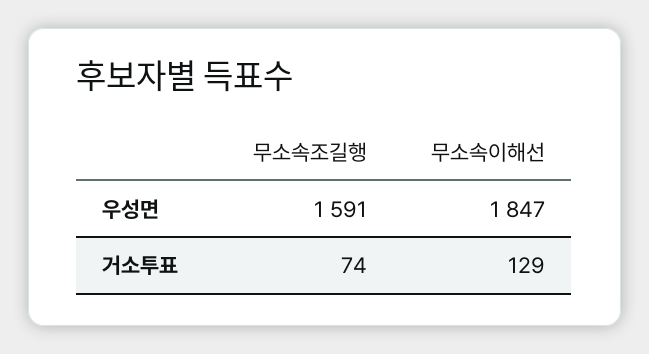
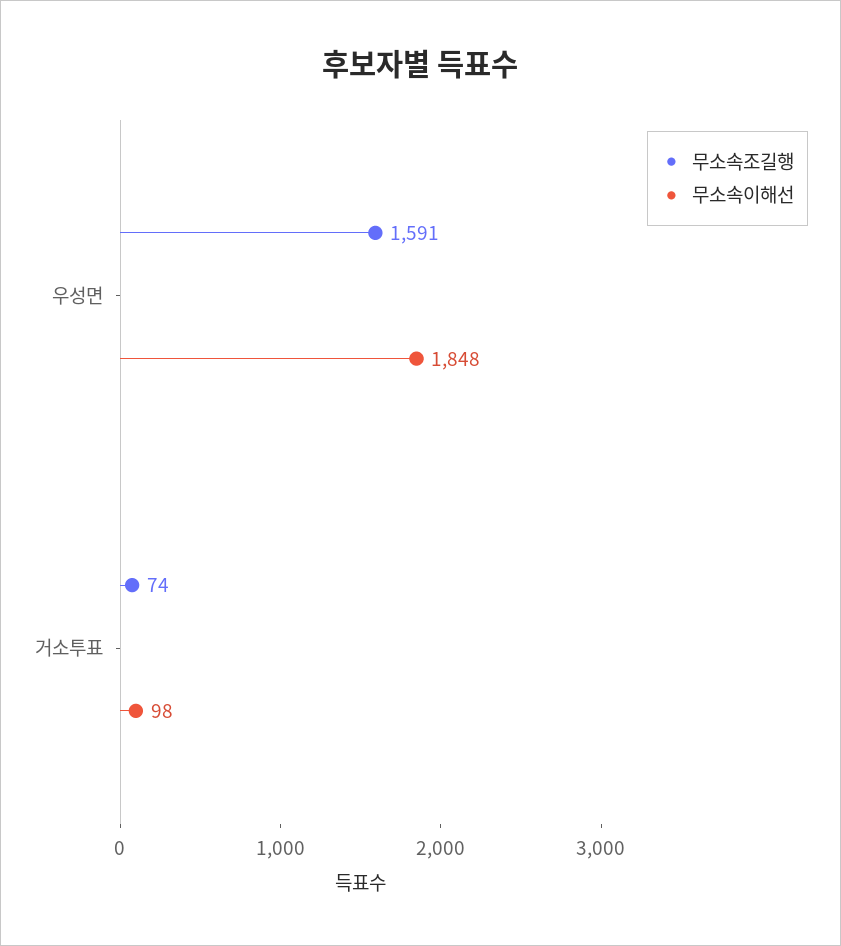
  {
    "무소속조길행": {
      "우성면": 1591,
      "거소투표": 74
    },
    "무소속이해선": {
-     "우성면": 1847,
+     "우성면": 1848,
-     "거소투표": 129
+     "거소투표": 98
    }
  }

